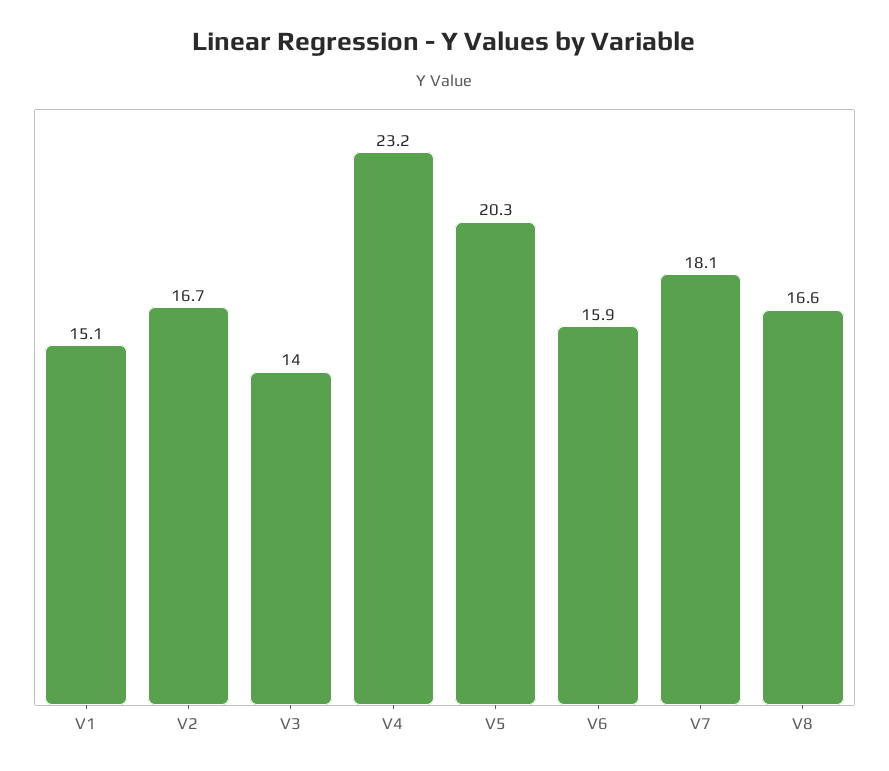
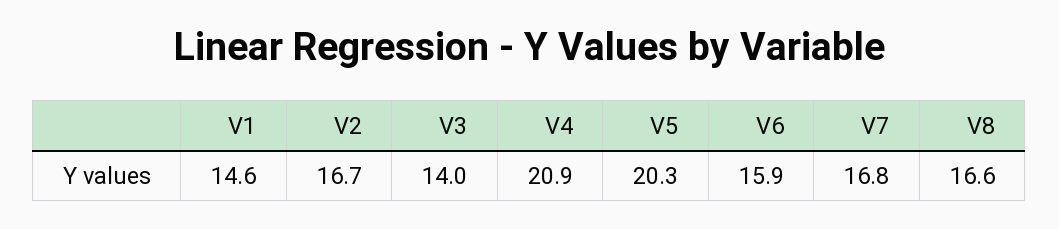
  {
-   "V1": 15.1,
+   "V1": 14.6,
    "V2": 16.7,
    "V3": 14,
-   "V4": 23.2,
+   "V4": 20.9,
    "V5": 20.3,
    "V6": 15.9,
-   "V7": 18.1,
+   "V7": 16.8,
    "V8": 16.6
  }

